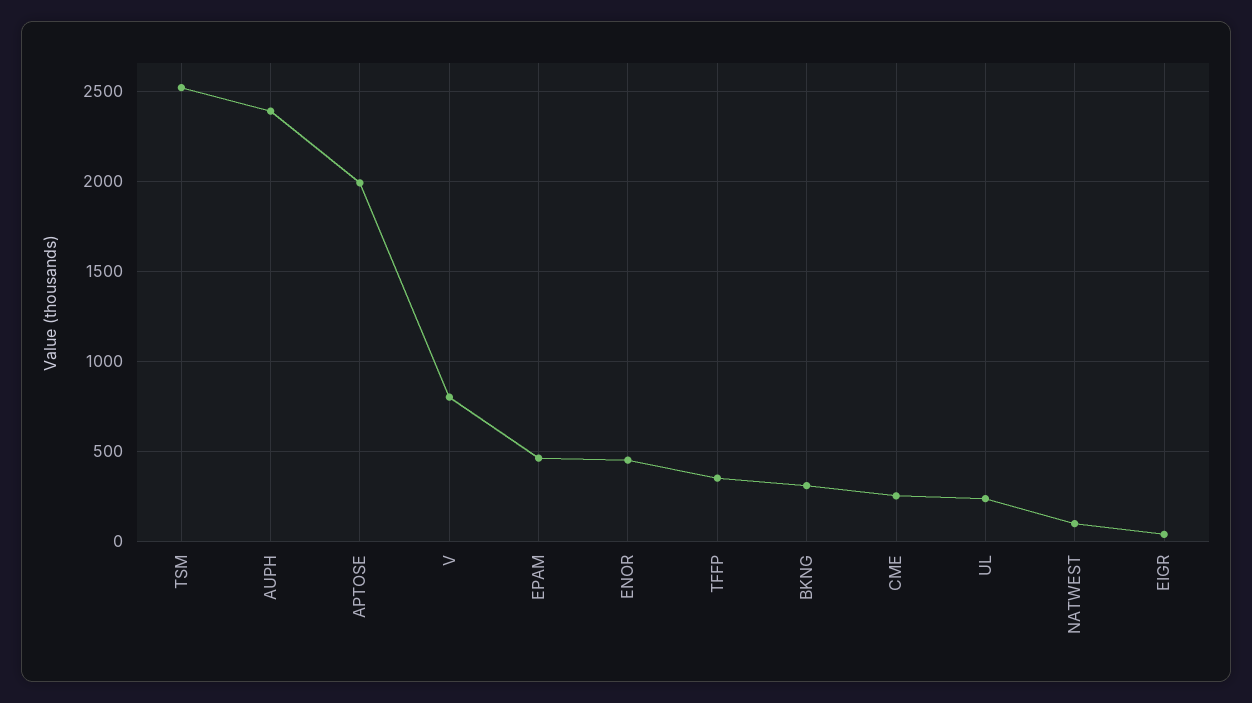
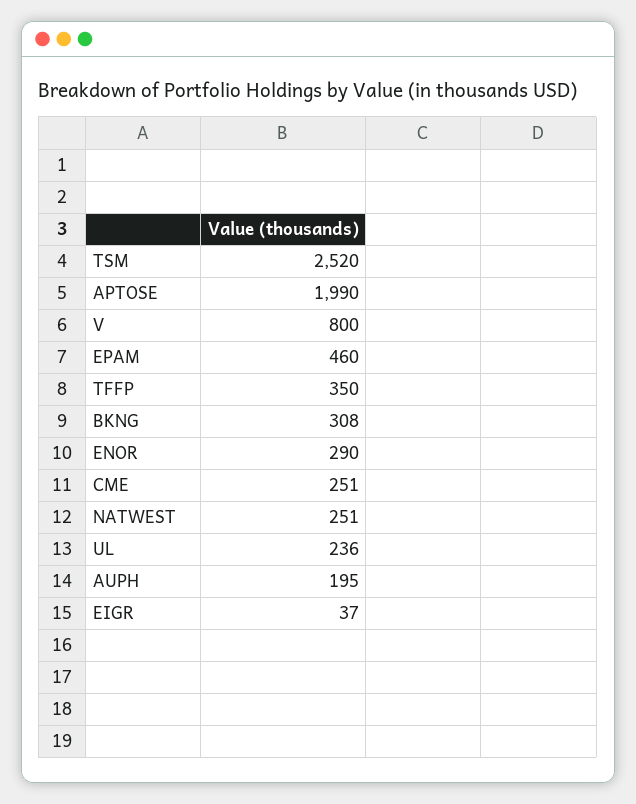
  {
    "TSM": 2520,
-   "AUPH": 2400,
+   "AUPH": 195,
    "APTOSE": 1990,
    "V": 800,
    "EPAM": 460,
-   "ENOR": 450,
+   "ENOR": 290,
    "TFFP": 350,
    "BKNG": 308,
    "CME": 251,
    "UL": 236,
-   "NATWEST": 100,
+   "NATWEST": 251,
    "EIGR": 37
  }

